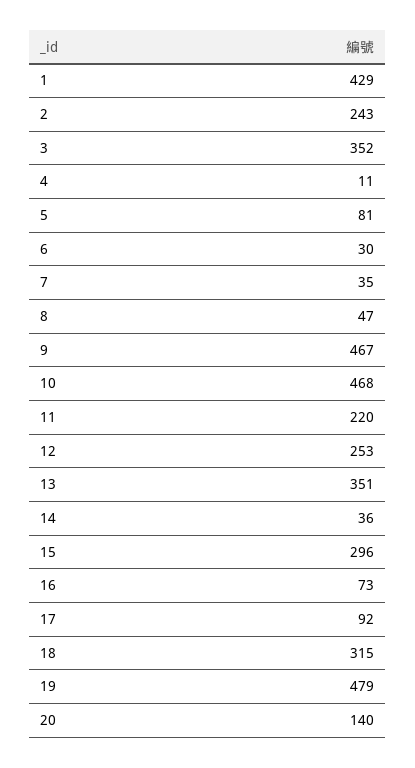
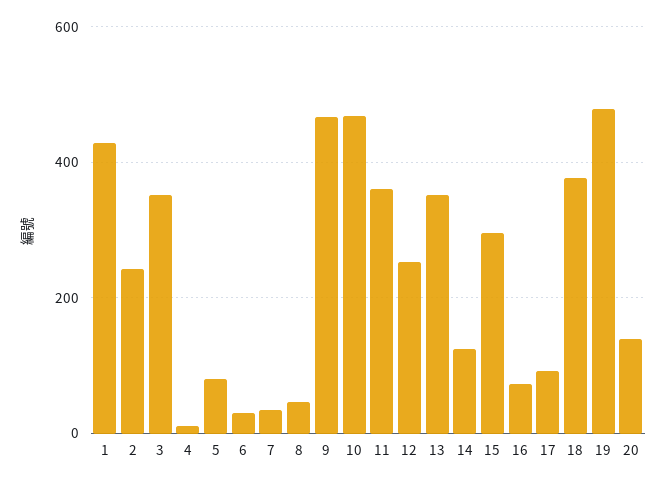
  {
    "1": 429,
    "2": 243,
    "3": 352,
    "4": 11,
    "5": 81,
    "6": 30,
    "7": 35,
    "8": 47,
    "9": 467,
    "10": 468,
-   "11": 220,
+   "11": 360,
    "12": 253,
    "13": 351,
-   "14": 36,
+   "14": 120,
    "15": 296,
    "16": 73,
    "17": 92,
-   "18": 315,
+   "18": 380,
    "19": 479,
    "20": 140
  }

